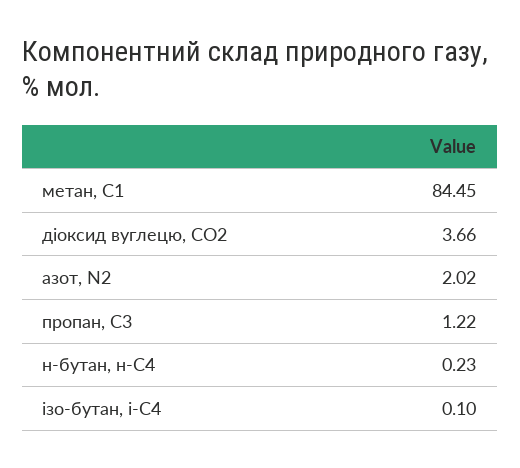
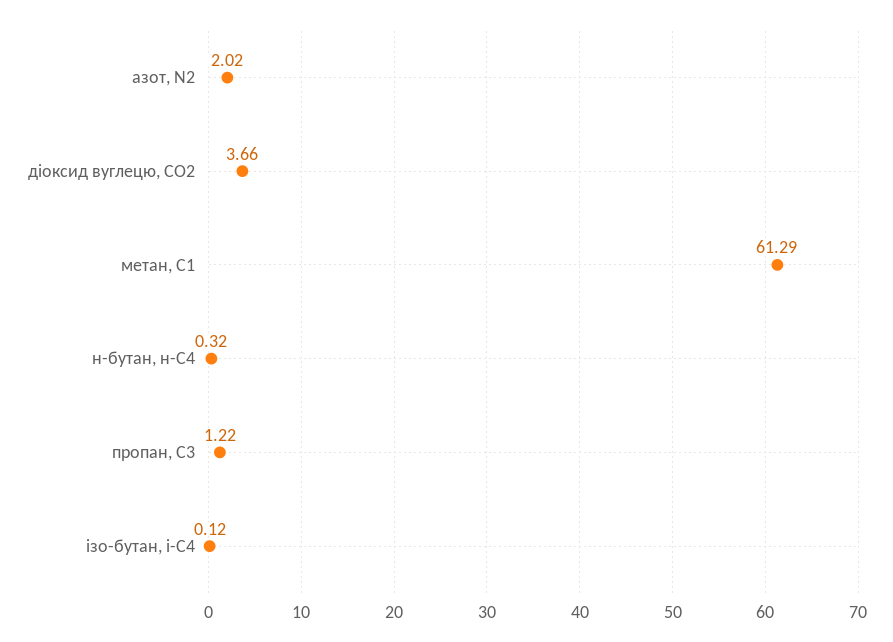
  {
-   "метан, С1": 84.45,
+   "метан, С1": 61.29,
    "діоксид вуглецю, CО2": 3.66,
    "азот, N2": 2.02,
    "пропан, С3": 1.22,
-   "н-бутан, н-С4": 0.23,
+   "н-бутан, н-С4": 0.32,
-   "ізо-бутан, і-С4": 0.1
+   "ізо-бутан, і-С4": 0.12
  }

